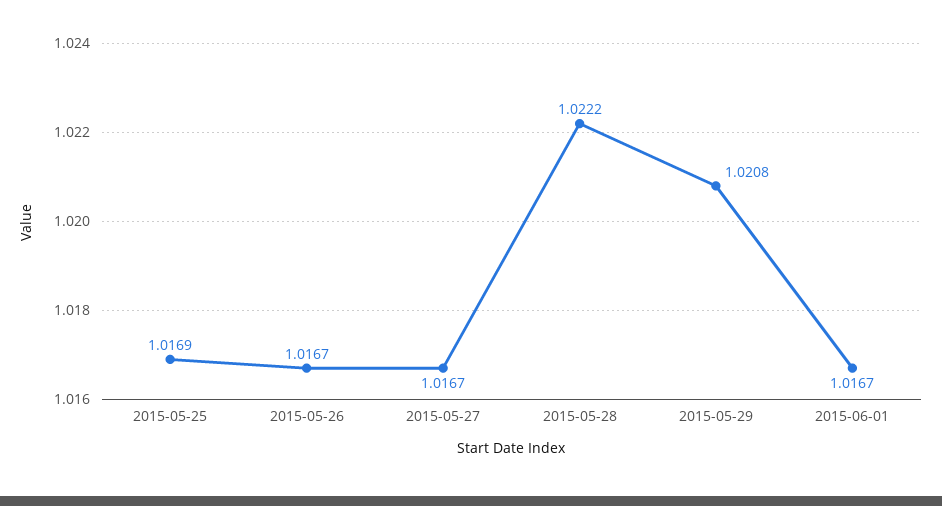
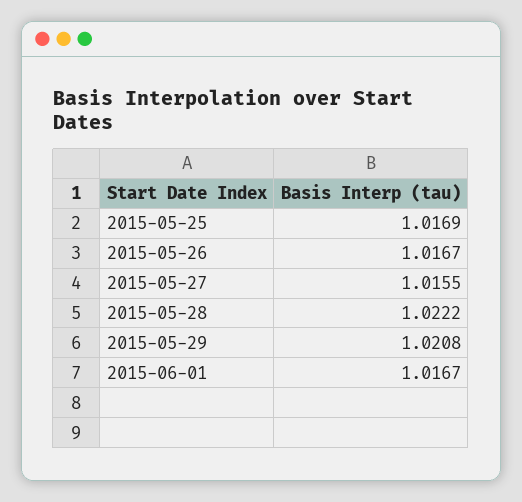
  {
    "2015-05-25": 1.0169,
    "2015-05-26": 1.0167,
-   "2015-05-27": 1.0167,
+   "2015-05-27": 1.0155,
    "2015-05-28": 1.0222,
    "2015-05-29": 1.0208,
    "2015-06-01": 1.0167
  }

